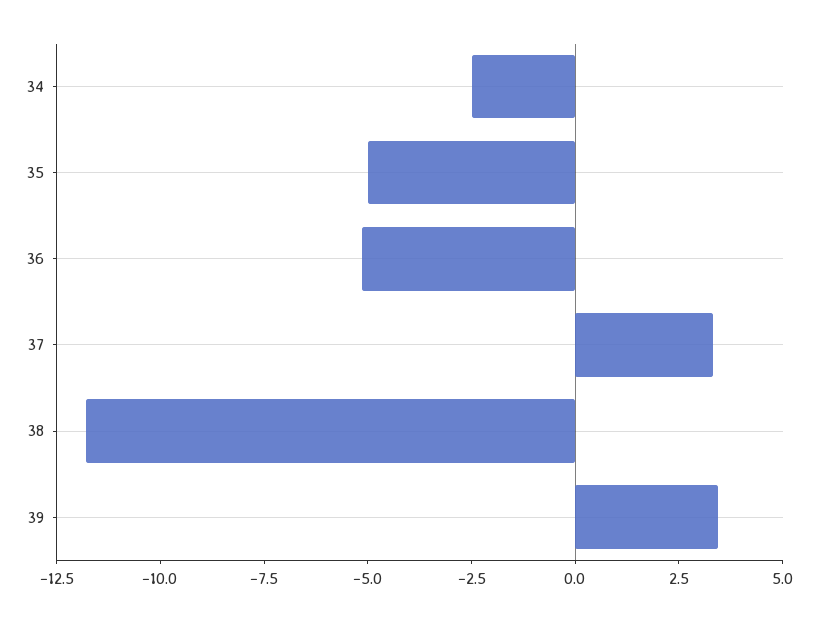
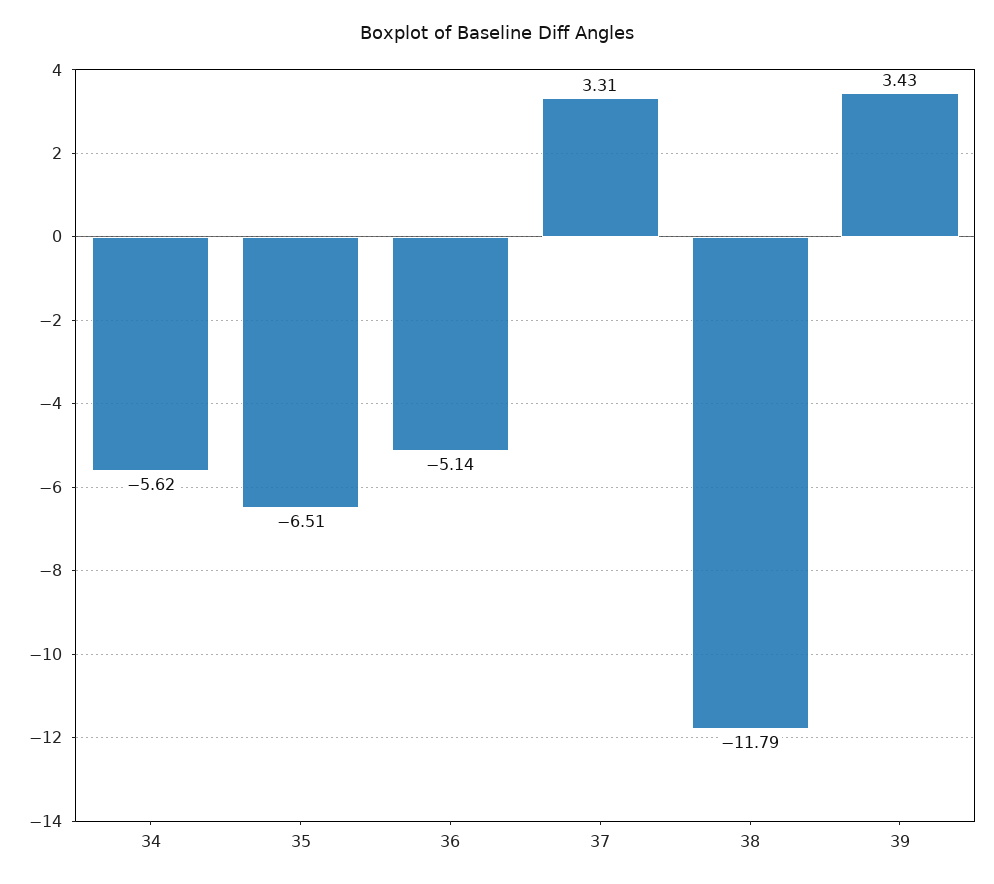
  {
-   "34": -2.5,
+   "34": -5.62,
-   "35": -5,
+   "35": -6.51,
    "36": -5.14,
    "37": 3.31,
    "38": -11.79,
    "39": 3.43
  }

